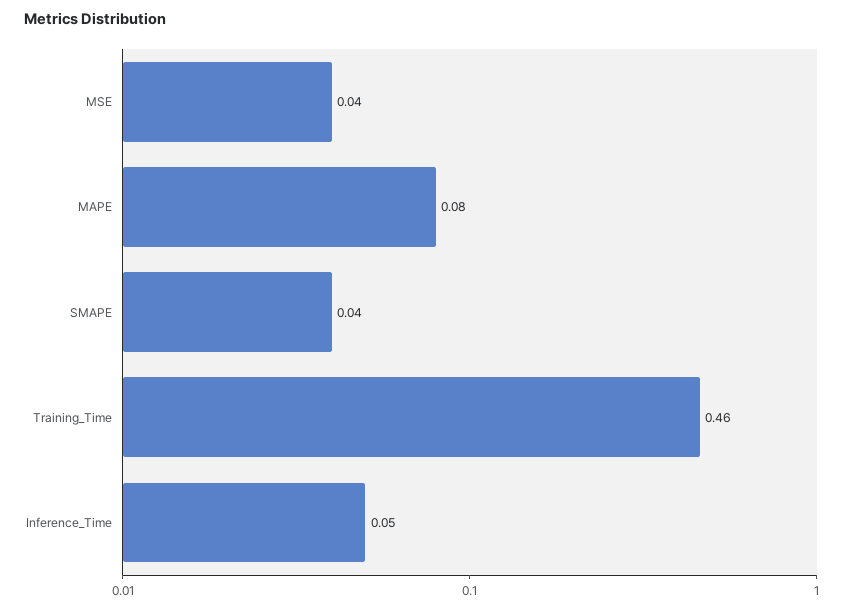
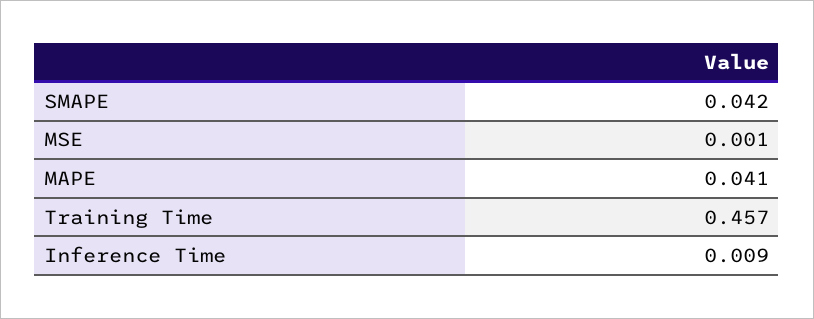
  {
-   "MSE": 0.04,
+   "MSE": 0.001,
-   "MAPE": 0.08,
+   "MAPE": 0.041,
    "SMAPE": 0.042,
    "Training_Time": 0.457,
-   "Inference_Time": 0.05
+   "Inference_Time": 0.009
  }

